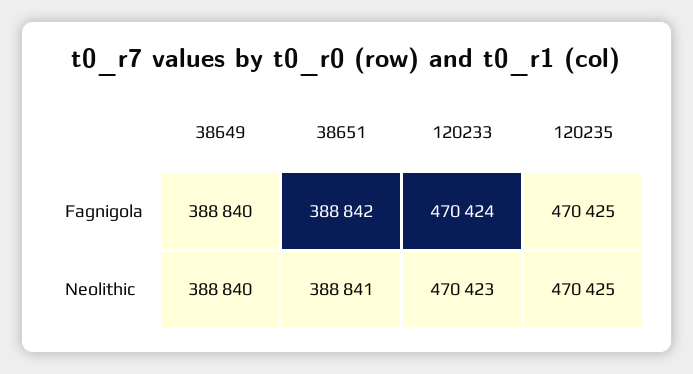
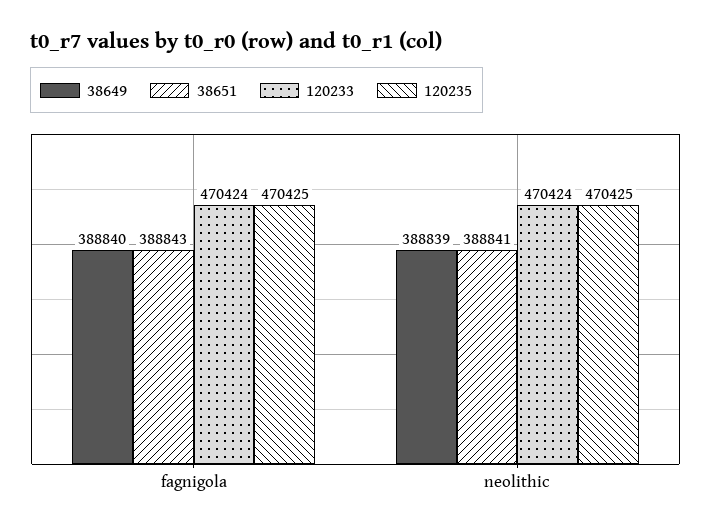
  {
    "38649": {
      "Fagnigola": 388840,
-     "Neolithic": 388840
+     "Neolithic": 388839
    },
    "38651": {
-     "Fagnigola": 388842,
+     "Fagnigola": 388843,
      "Neolithic": 388841
    },
    "120233": {
      "Fagnigola": 470424,
-     "Neolithic": 470423
+     "Neolithic": 470424
    },
    "120235": {
      "Fagnigola": 470425,
      "Neolithic": 470425
    }
  }

